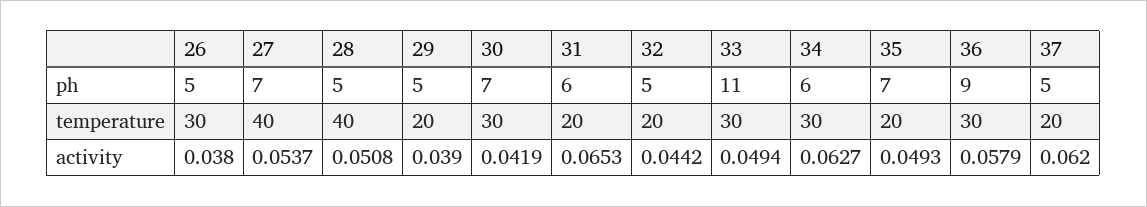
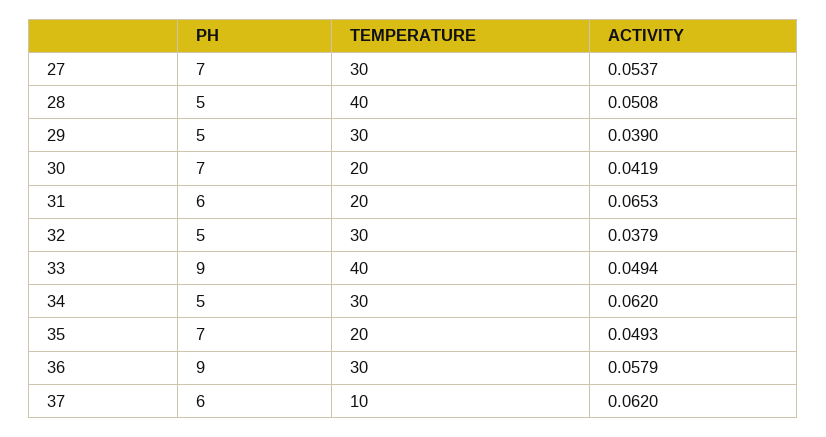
  {
-   "26": {
-     "ph": 5,
-     "temperature": 30,
-     "activity": 0.038
-   },
    "27": {
      "ph": 7,
-     "temperature": 40,
+     "temperature": 30,
      "activity": 0.0537
    },
    "28": {
      "ph": 5,
      "temperature": 40,
      "activity": 0.0508
    },
    "29": {
      "ph": 5,
-     "temperature": 20,
+     "temperature": 30,
      "activity": 0.039
    },
    "30": {
      "ph": 7,
-     "temperature": 30,
+     "temperature": 20,
      "activity": 0.0419
    },
    "31": {
      "ph": 6,
      "temperature": 20,
      "activity": 0.0653
    },
    "32": {
      "ph": 5,
-     "temperature": 20,
+     "temperature": 30,
-     "activity": 0.0442
+     "activity": 0.0379
    },
    "33": {
-     "ph": 11,
+     "ph": 9,
-     "temperature": 30,
+     "temperature": 40,
      "activity": 0.0494
    },
    "34": {
-     "ph": 6,
+     "ph": 5,
      "temperature": 30,
-     "activity": 0.0627
+     "activity": 0.062
    },
    "35": {
      "ph": 7,
      "temperature": 20,
      "activity": 0.0493
    },
    "36": {
      "ph": 9,
      "temperature": 30,
      "activity": 0.0579
    },
    "37": {
-     "ph": 5,
+     "ph": 6,
-     "temperature": 20,
+     "temperature": 10,
      "activity": 0.062
    }
  }

